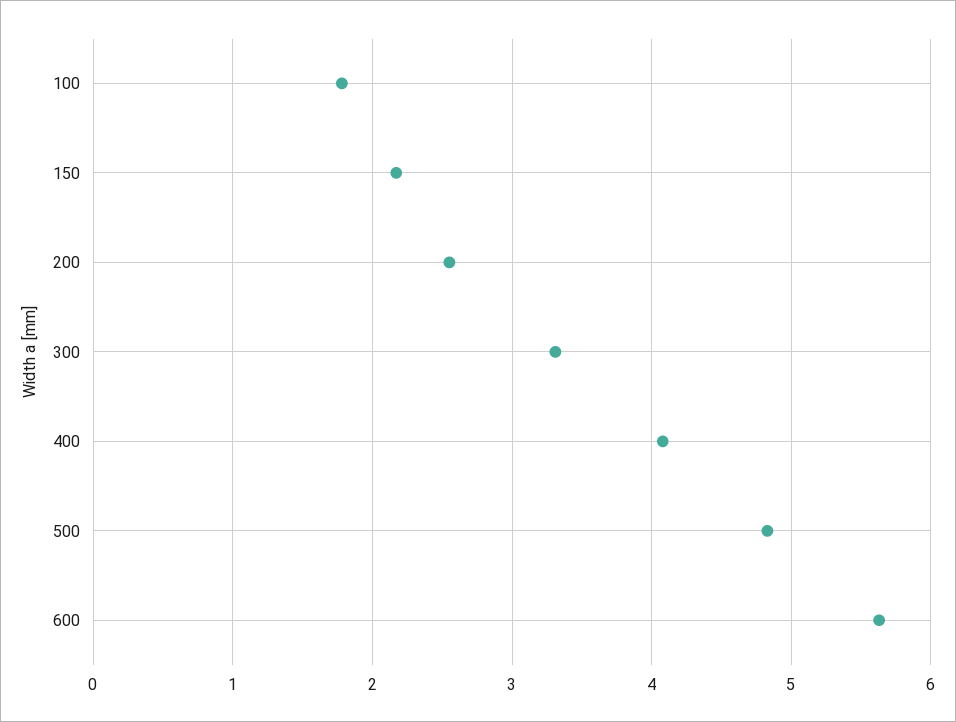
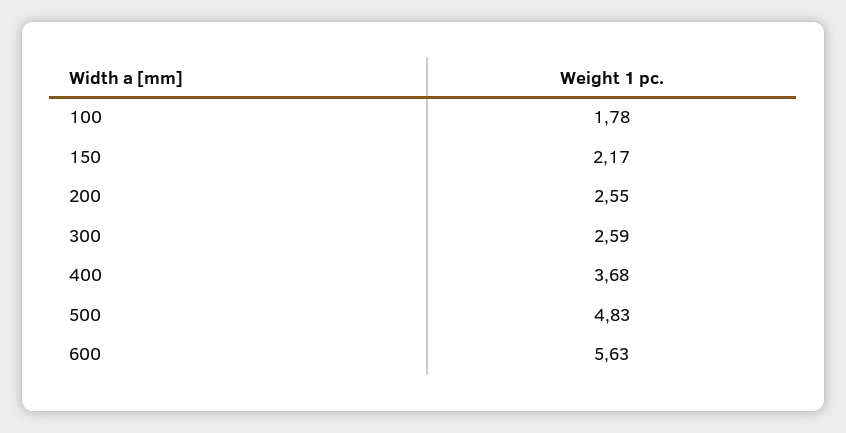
  {
    "100": 1.78,
    "150": 2.17,
    "200": 2.55,
-   "300": 3.3,
+   "300": 2.59,
-   "400": 4.1,
+   "400": 3.68,
    "500": 4.83,
    "600": 5.63
  }

